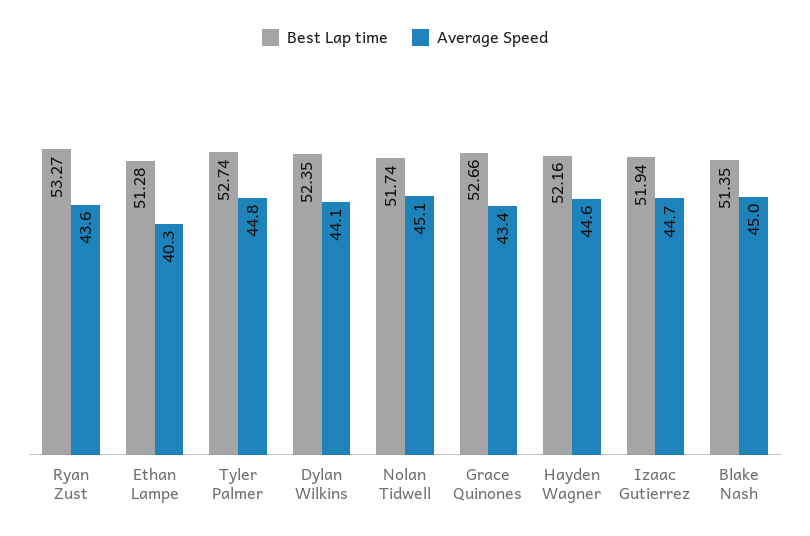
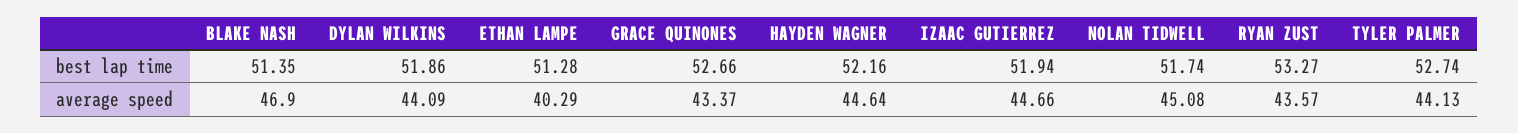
  {
    "Best Lap time": {
      "Ryan Zust": 53.27,
      "Ethan Lampe": 51.28,
      "Tyler Palmer": 52.74,
-     "Dylan Wilkins": 52.35,
+     "Dylan Wilkins": 51.86,
      "Nolan Tidwell": 51.74,
      "Grace Quinones": 52.66,
      "Hayden Wagner": 52.16,
      "Izaac Gutierrez": 51.94,
      "Blake Nash": 51.35
    },
    "Average Speed": {
      "Ryan Zust": 43.57,
      "Ethan Lampe": 40.29,
-     "Tyler Palmer": 44.8,
+     "Tyler Palmer": 44.13,
      "Dylan Wilkins": 44.09,
      "Nolan Tidwell": 45.08,
      "Grace Quinones": 43.37,
      "Hayden Wagner": 44.64,
      "Izaac Gutierrez": 44.66,
-     "Blake Nash": 45
+     "Blake Nash": 46.9
    }
  }

